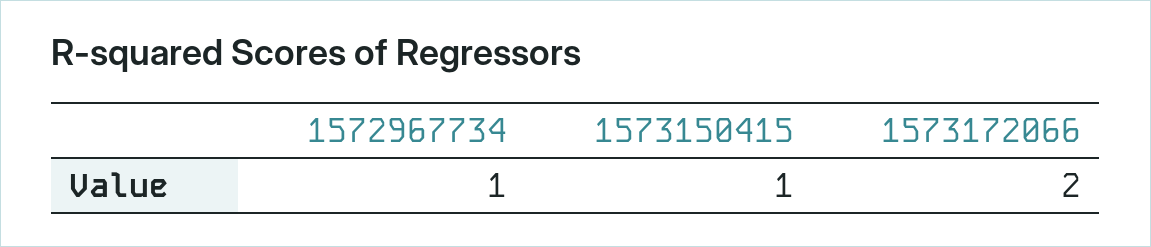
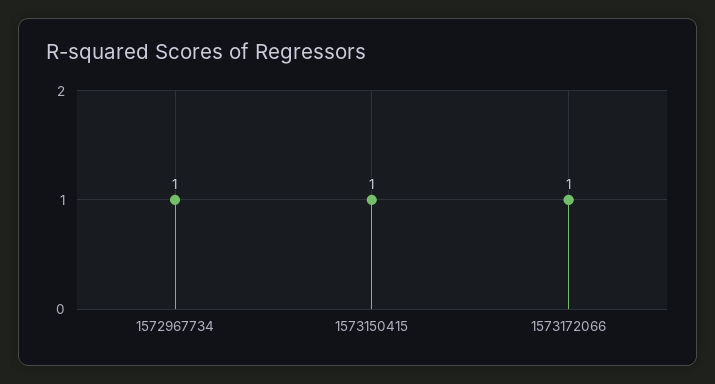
  {
    "1572967734": 1,
    "1573150415": 1,
-   "1573172066": 2
+   "1573172066": 1
  }

